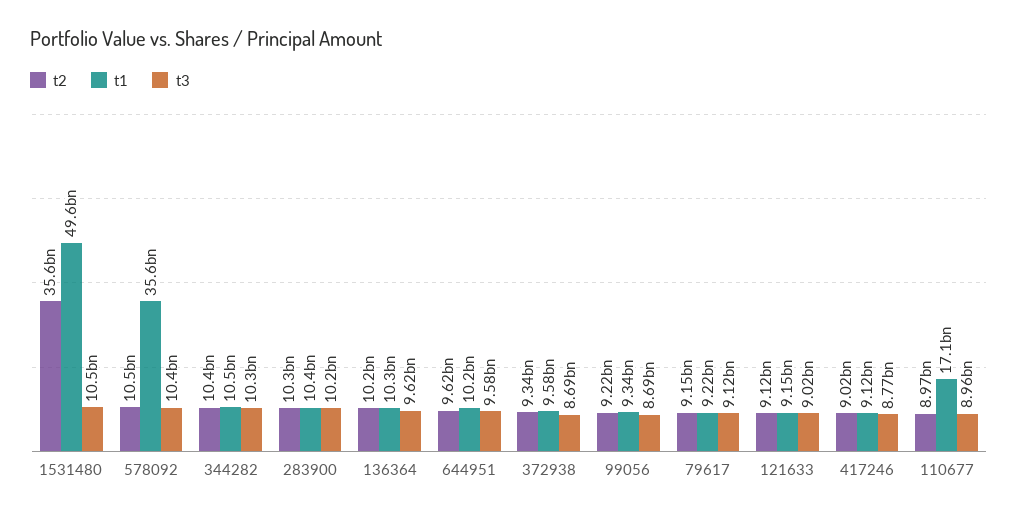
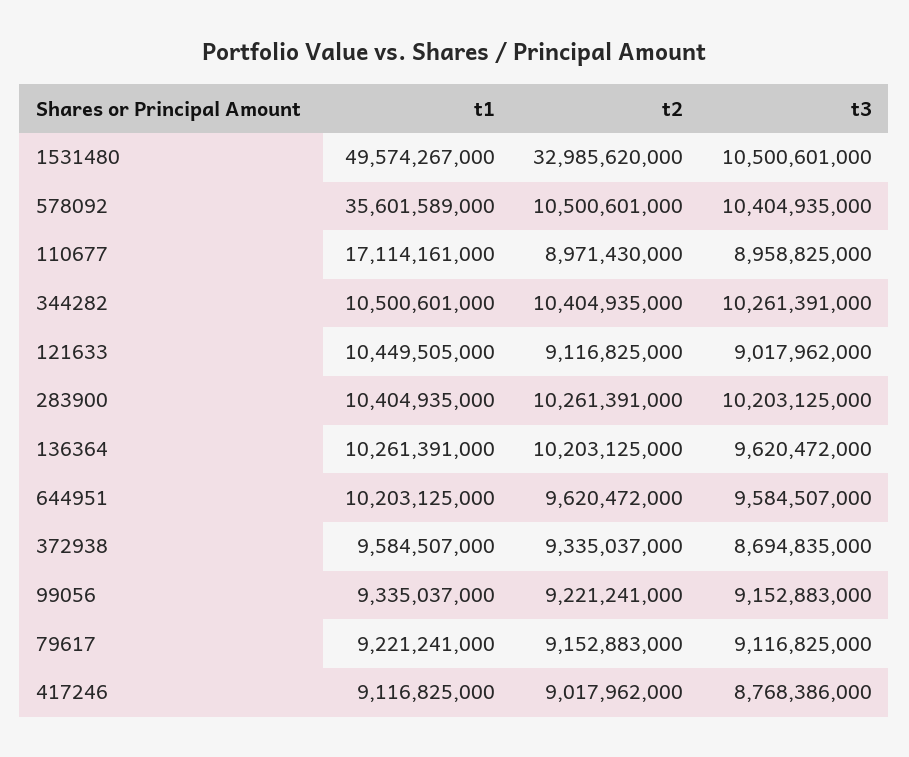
  {
    "t2": {
-     "1531480": 35600000000,
+     "1531480": 32985620000,
      "578092": 10500601000,
      "344282": 10404935000,
      "283900": 10261391000,
      "136364": 10203125000,
      "644951": 9620472000,
      "372938": 9335037000,
      "99056": 9221241000,
      "79617": 9152883000,
      "121633": 9116825000,
      "417246": 9017962000,
      "110677": 8971430000
    },
    "t1": {
      "1531480": 49574267000,
      "578092": 35601589000,
      "344282": 10500601000,
      "283900": 10404935000,
      "136364": 10261391000,
      "644951": 10203125000,
      "372938": 9584507000,
      "99056": 9335037000,
      "79617": 9221241000,
-     "121633": 9150000000,
+     "121633": 10449505000,
      "417246": 9116825000,
      "110677": 17114161000
    },
    "t3": {
      "1531480": 10500601000,
      "578092": 10404935000,
      "344282": 10261391000,
      "283900": 10203125000,
      "136364": 9620472000,
      "644951": 9584507000,
      "372938": 8694835000,
-     "99056": 8690000000,
+     "99056": 9152883000,
      "79617": 9116825000,
      "121633": 9017962000,
      "417246": 8768386000,
      "110677": 8958825000
    }
  }

